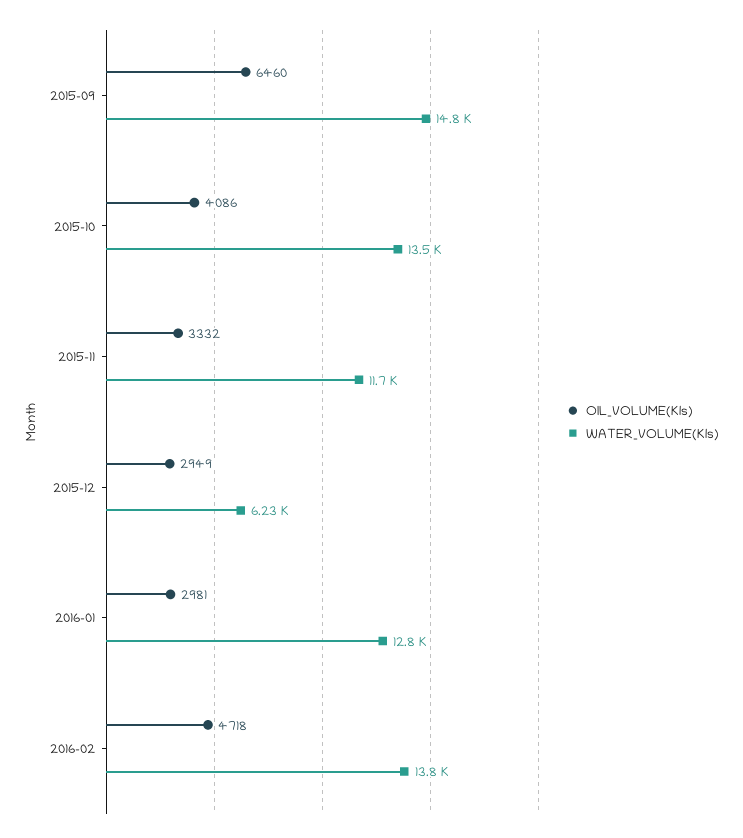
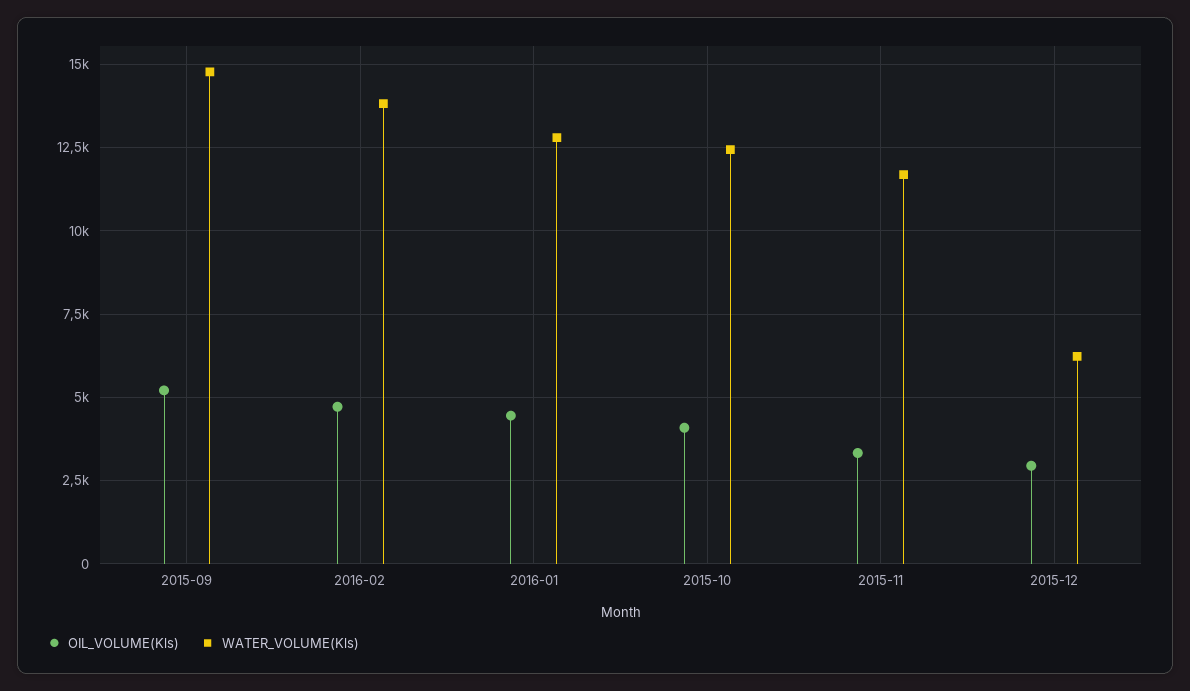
  {
    "OIL_VOLUME(Kls)": {
-     "2015-09": 6460,
+     "2015-09": 5250,
      "2015-10": 4086,
      "2015-11": 3332,
      "2015-12": 2949,
-     "2016-01": 2981,
+     "2016-01": 4500,
      "2016-02": 4718
    },
    "WATER_VOLUME(Kls)": {
      "2015-09": 14800,
-     "2015-10": 13500,
+     "2015-10": 12500,
      "2015-11": 11700,
      "2015-12": 6230,
      "2016-01": 12800,
      "2016-02": 13800
    }
  }

